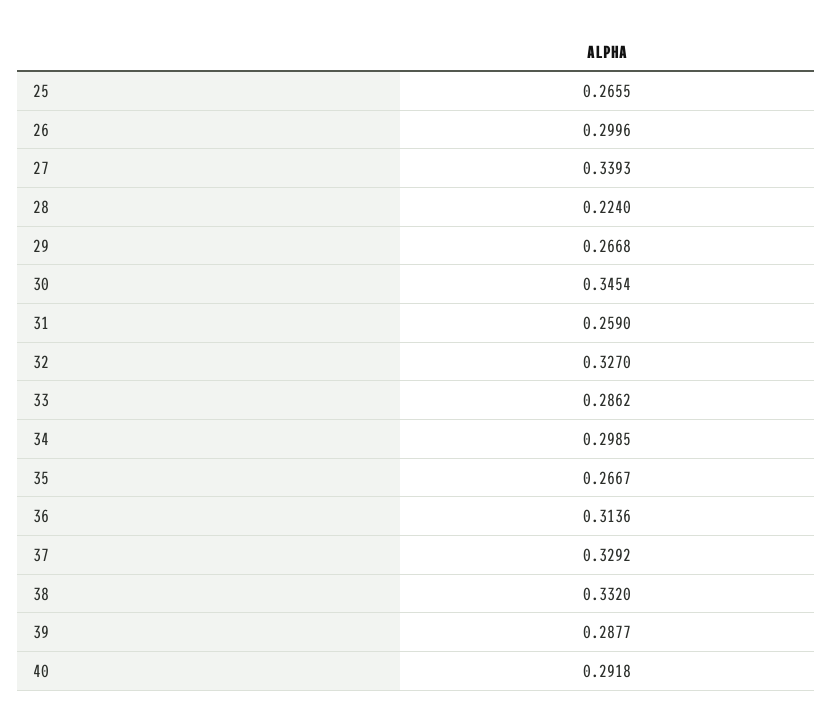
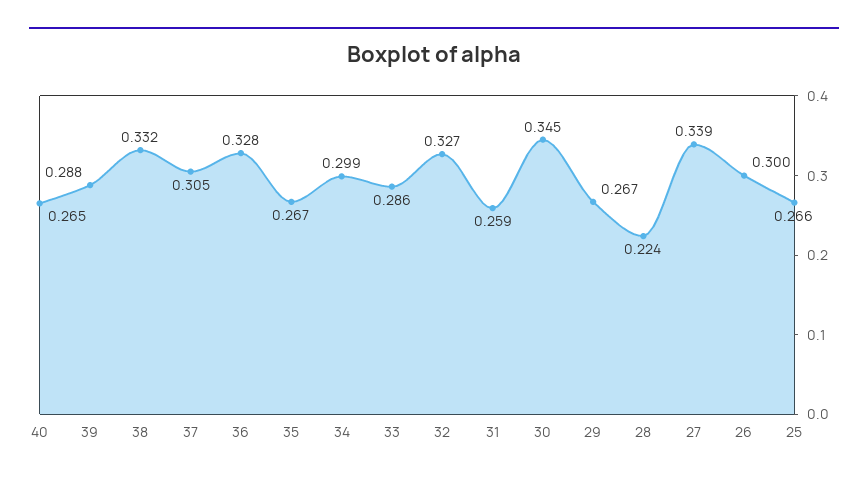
  {
    "25": 0.2655,
    "26": 0.2996,
    "27": 0.3393,
    "28": 0.224,
    "29": 0.2668,
    "30": 0.3454,
    "31": 0.259,
    "32": 0.327,
    "33": 0.2862,
    "34": 0.2985,
    "35": 0.2667,
-   "36": 0.3136,
+   "36": 0.328,
-   "37": 0.3292,
+   "37": 0.305,
    "38": 0.332,
    "39": 0.2877,
-   "40": 0.2918
+   "40": 0.265
  }

